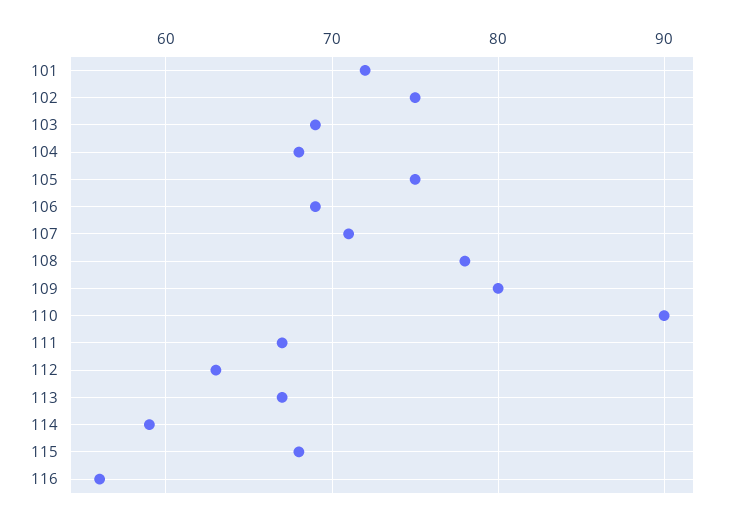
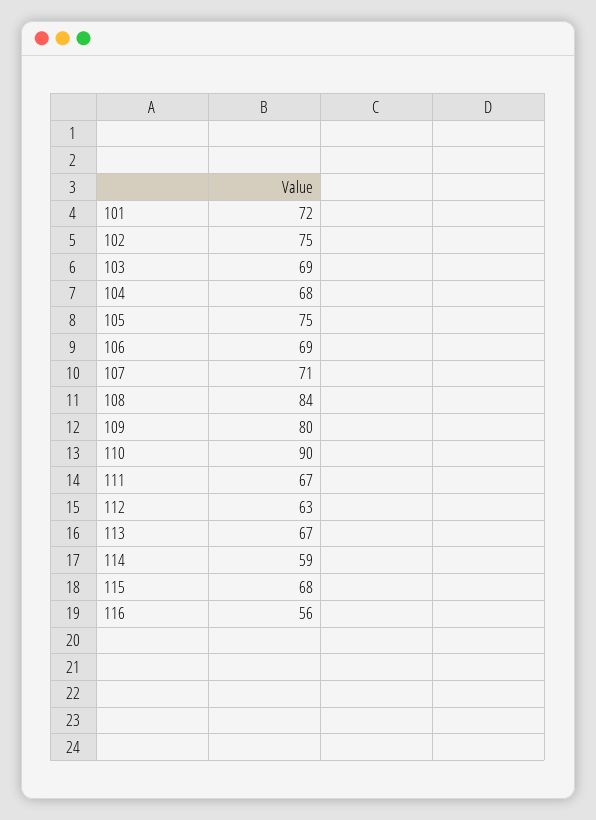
  {
    "101": 72,
    "102": 75,
    "103": 69,
    "104": 68,
    "105": 75,
    "106": 69,
    "107": 71,
-   "108": 78,
+   "108": 84,
    "109": 80,
    "110": 90,
    "111": 67,
    "112": 63,
    "113": 67,
    "114": 59,
    "115": 68,
    "116": 56
  }

